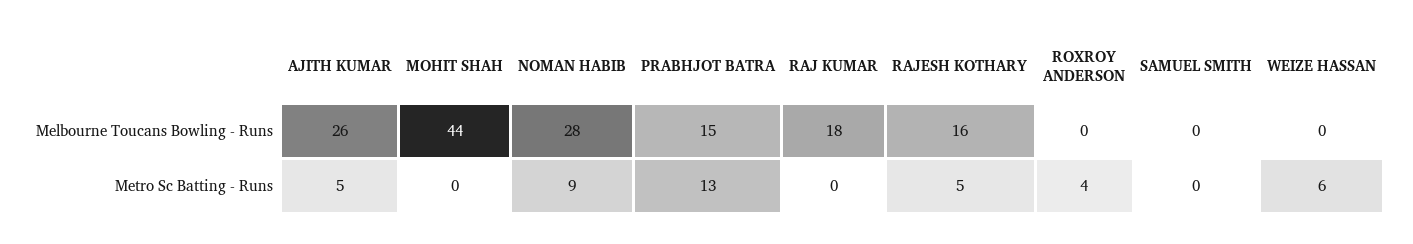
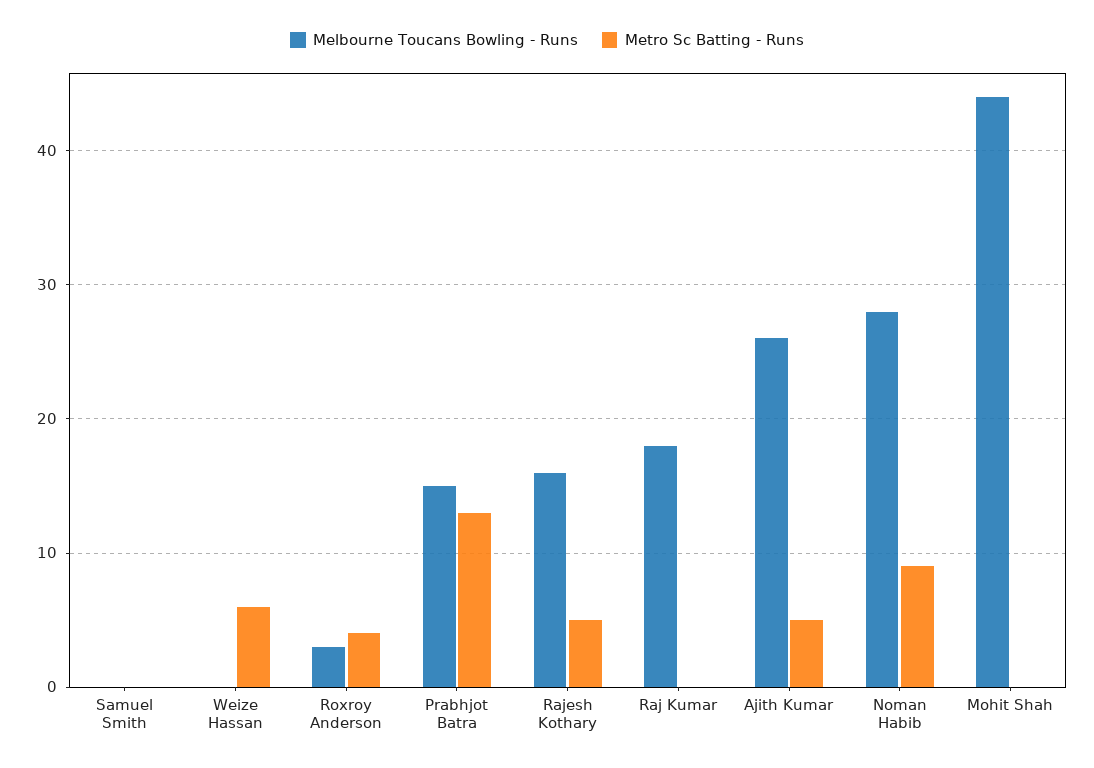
  {
    "Melbourne Toucans Bowling - Runs": {
      "AJITH KUMAR": 26,
      "MOHIT SHAH": 44,
      "NOMAN HABIB": 28,
      "PRABHJOT BATRA": 15,
      "RAJ KUMAR": 18,
      "RAJESH KOTHARY": 16,
-     "ROXROY ANDERSON": 0,
+     "ROXROY ANDERSON": 3,
      "SAMUEL SMITH": 0,
      "WEIZE HASSAN": 0
    },
    "Metro Sc Batting - Runs": {
      "AJITH KUMAR": 5,
      "MOHIT SHAH": 0,
      "NOMAN HABIB": 9,
      "PRABHJOT BATRA": 13,
      "RAJ KUMAR": 0,
      "RAJESH KOTHARY": 5,
      "ROXROY ANDERSON": 4,
      "SAMUEL SMITH": 0,
      "WEIZE HASSAN": 6
    }
  }

